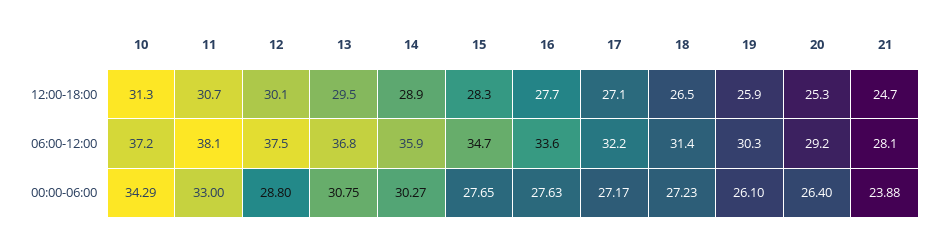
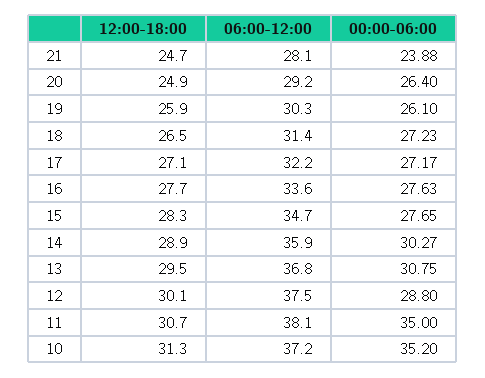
  {
    "10": {
      "12:00-18:00": 31.3,
      "06:00-12:00": 37.2,
-     "00:00-06:00": 34.29
+     "00:00-06:00": 35.2
    },
    "11": {
      "12:00-18:00": 30.7,
      "06:00-12:00": 38.1,
-     "00:00-06:00": 33
+     "00:00-06:00": 35
    },
    "12": {
      "12:00-18:00": 30.1,
      "06:00-12:00": 37.5,
      "00:00-06:00": 28.8
    },
    "13": {
      "12:00-18:00": 29.5,
      "06:00-12:00": 36.8,
      "00:00-06:00": 30.75
    },
    "14": {
      "12:00-18:00": 28.9,
      "06:00-12:00": 35.9,
      "00:00-06:00": 30.27
    },
    "15": {
      "12:00-18:00": 28.3,
      "06:00-12:00": 34.7,
      "00:00-06:00": 27.65
    },
    "16": {
      "12:00-18:00": 27.7,
      "06:00-12:00": 33.6,
      "00:00-06:00": 27.63
    },
    "17": {
      "12:00-18:00": 27.1,
      "06:00-12:00": 32.2,
      "00:00-06:00": 27.17
    },
    "18": {
      "12:00-18:00": 26.5,
      "06:00-12:00": 31.4,
      "00:00-06:00": 27.23
    },
    "19": {
      "12:00-18:00": 25.9,
      "06:00-12:00": 30.3,
      "00:00-06:00": 26.1
    },
    "20": {
-     "12:00-18:00": 25.3,
+     "12:00-18:00": 24.9,
      "06:00-12:00": 29.2,
      "00:00-06:00": 26.4
    },
    "21": {
      "12:00-18:00": 24.7,
      "06:00-12:00": 28.1,
      "00:00-06:00": 23.88
    }
  }

